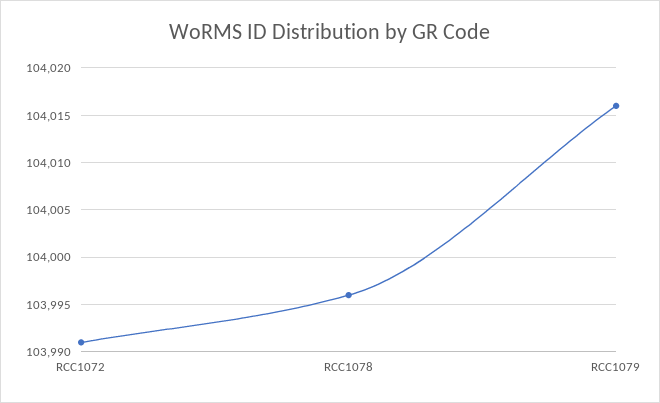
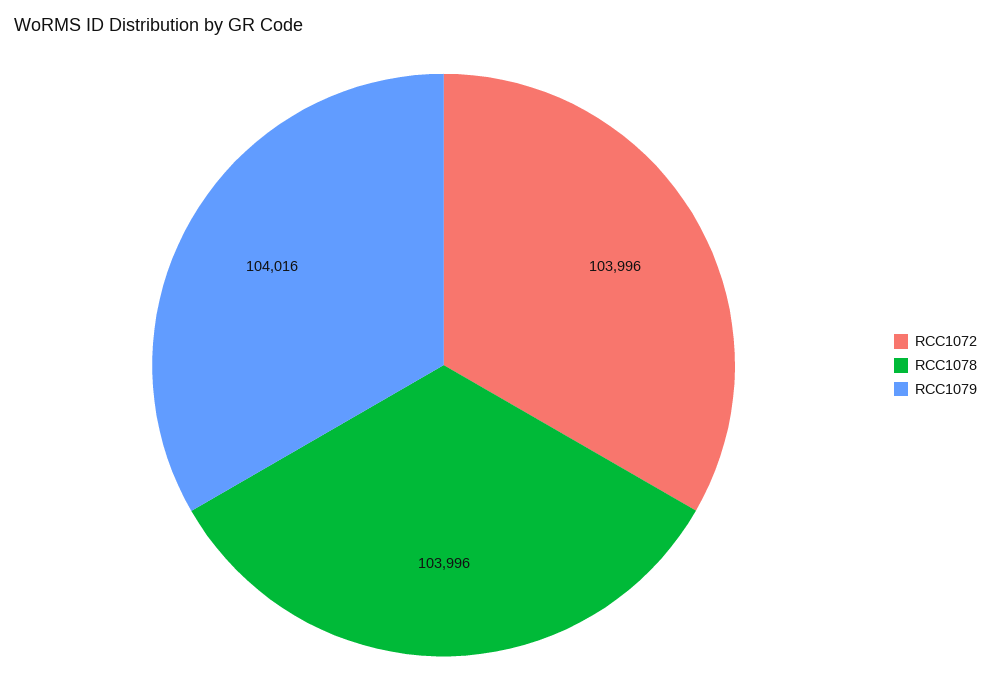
  {
-   "RCC1072": 103991,
+   "RCC1072": 103996,
    "RCC1078": 103996,
    "RCC1079": 104016
  }

